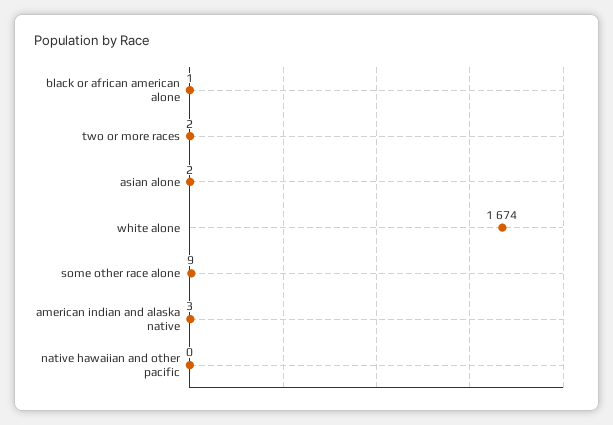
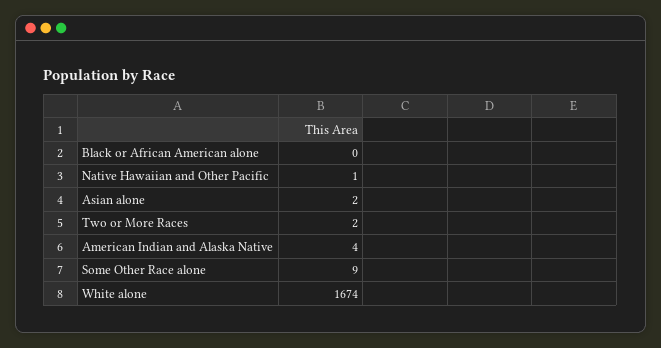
  {
-   "black or african american alone": 1,
+   "black or african american alone": 0,
    "two or more races": 2,
    "asian alone": 2,
    "white alone": 1674,
    "some other race alone": 9,
-   "american indian and alaska native": 3,
+   "american indian and alaska native": 4,
-   "native hawaiian and other pacific": 0
+   "native hawaiian and other pacific": 1
  }

